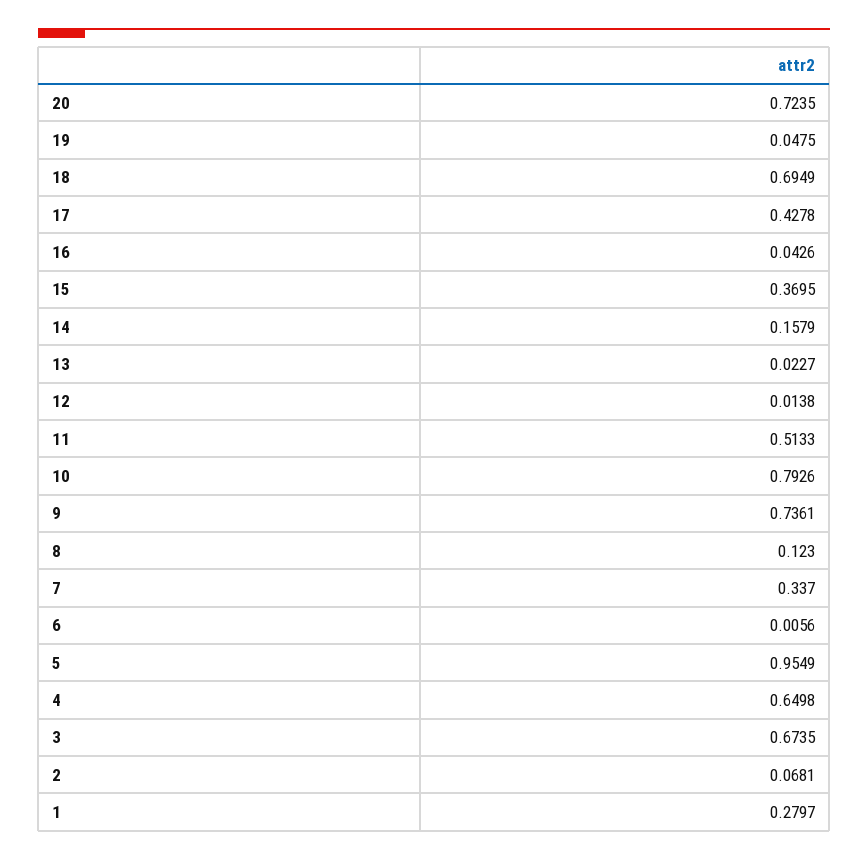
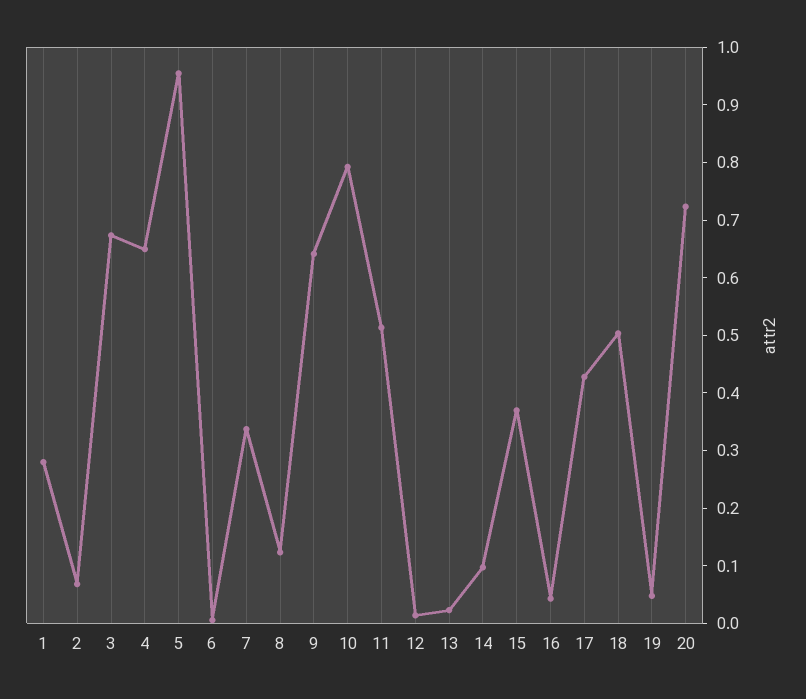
  {
    "20": 0.7235,
    "19": 0.0475,
-   "18": 0.6949,
+   "18": 0.5,
    "17": 0.4278,
    "16": 0.0426,
    "15": 0.3695,
-   "14": 0.1579,
+   "14": 0.1,
    "13": 0.0227,
    "12": 0.0138,
    "11": 0.5133,
    "10": 0.7926,
-   "9": 0.7361,
+   "9": 0.64,
    "8": 0.123,
    "7": 0.337,
    "6": 0.0056,
    "5": 0.9549,
    "4": 0.6498,
    "3": 0.6735,
    "2": 0.0681,
    "1": 0.2797
  }

